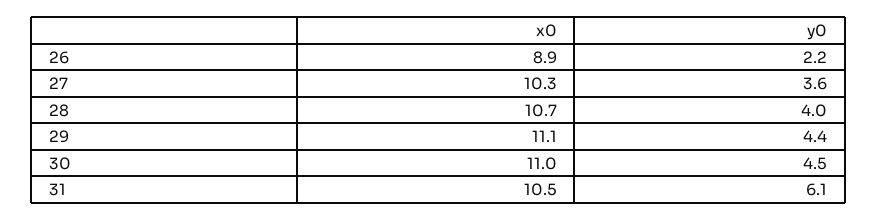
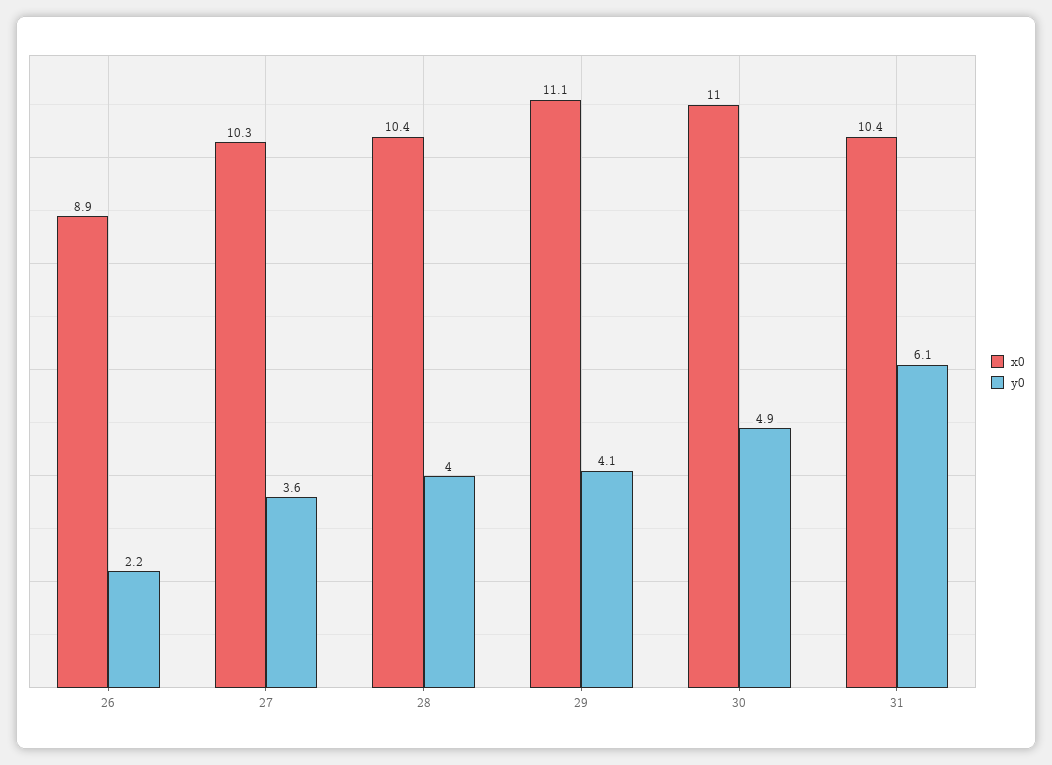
  {
    "x0": {
      "26": 8.9,
      "27": 10.3,
-     "28": 10.7,
+     "28": 10.4,
      "29": 11.1,
      "30": 11,
-     "31": 10.5
+     "31": 10.4
    },
    "y0": {
      "26": 2.2,
      "27": 3.6,
      "28": 4,
-     "29": 4.4,
+     "29": 4.1,
-     "30": 4.5,
+     "30": 4.9,
      "31": 6.1
    }
  }

